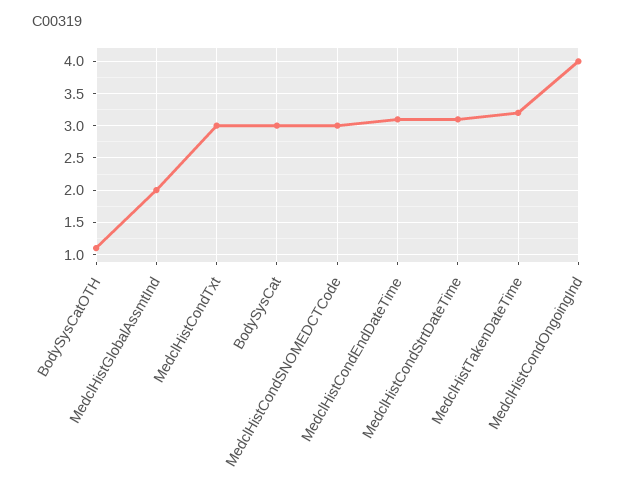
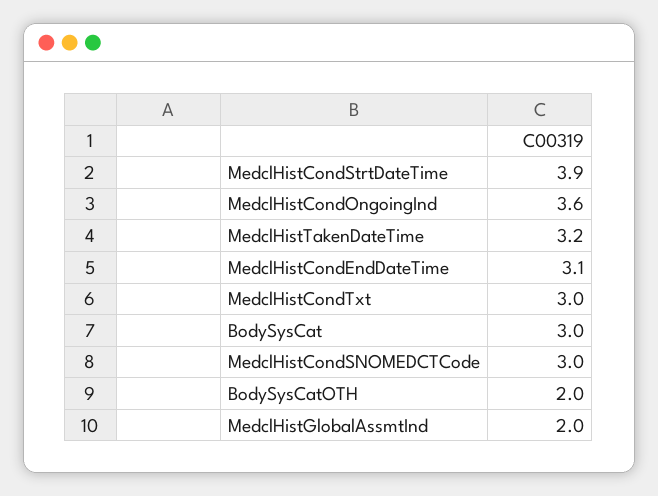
  {
-   "BodySysCatOTH": 1.1,
+   "BodySysCatOTH": 2,
    "MedclHistGlobalAssmtInd": 2,
    "MedclHistCondTxt": 3,
    "BodySysCat": 3,
    "MedclHistCondSNOMEDCTCode": 3,
    "MedclHistCondEndDateTime": 3.1,
-   "MedclHistCondStrtDateTime": 3.1,
+   "MedclHistCondStrtDateTime": 3.9,
    "MedclHistTakenDateTime": 3.2,
-   "MedclHistCondOngoingInd": 4
+   "MedclHistCondOngoingInd": 3.6
  }

